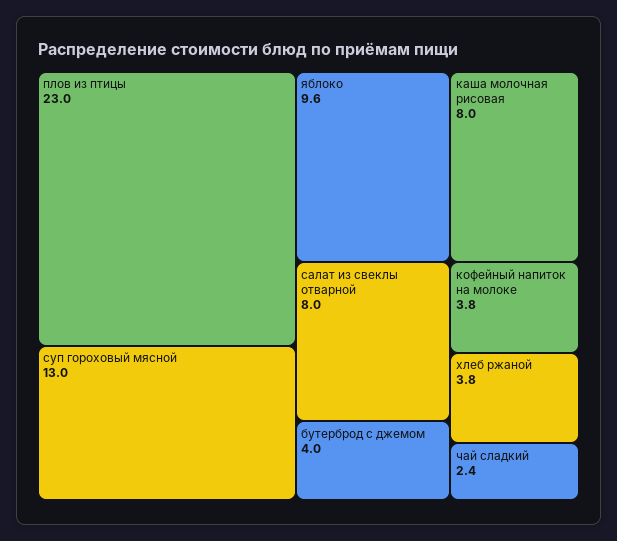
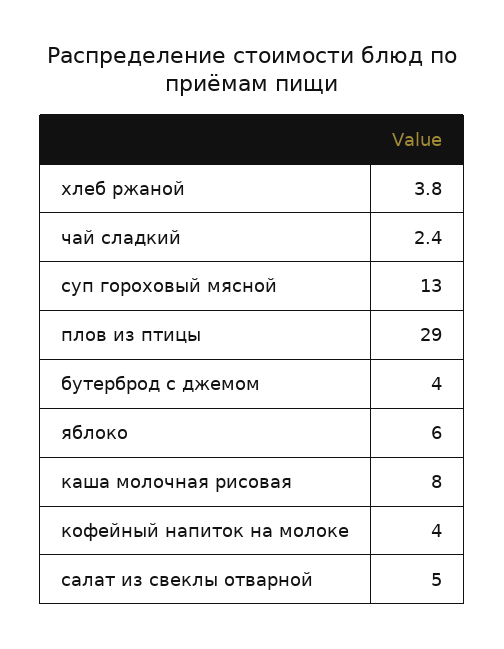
  {
-   "плов из птицы": 23,
+   "плов из птицы": 29,
    "суп гороховый мясной": 13,
-   "яблоко": 9.6,
+   "яблоко": 6,
    "каша молочная рисовая": 8,
-   "салат из свеклы отварной": 8,
+   "салат из свеклы отварной": 5,
    "бутерброд с джемом": 4,
-   "кофейный напиток на молоке": 3.8,
+   "кофейный напиток на молоке": 4,
    "хлеб ржаной": 3.8,
    "чай сладкий": 2.4
  }

